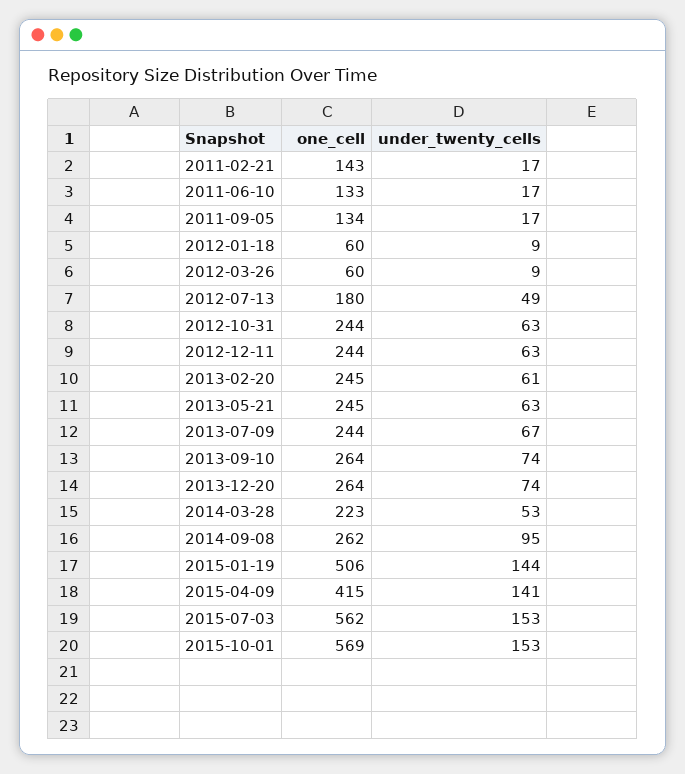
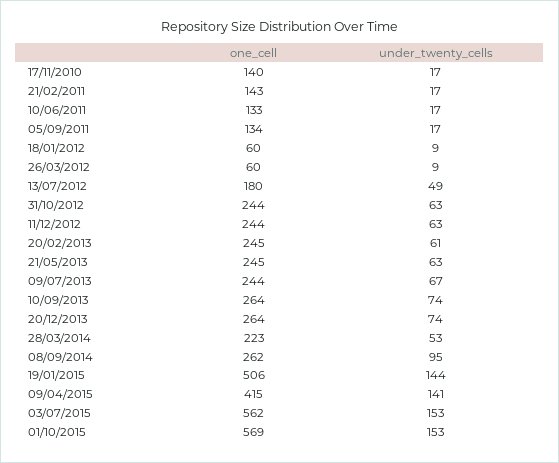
  {
    "one_cell": {
      "2011-02-21": 143,
      "2011-06-10": 133,
      "2011-09-05": 134,
      "2012-01-18": 60,
      "2012-03-26": 60,
      "2012-07-13": 180,
      "2012-10-31": 244,
      "2012-12-11": 244,
      "2013-02-20": 245,
      "2013-05-21": 245,
      "2013-07-09": 244,
      "2013-09-10": 264,
      "2013-12-20": 264,
      "2014-03-28": 223,
      "2014-09-08": 262,
      "2015-01-19": 506,
      "2015-04-09": 415,
      "2015-07-03": 562,
-     "2015-10-01": 569
+     "2015-10-01": 569,
+     "17/11/2010": 140
    },
    "under_twenty_cells": {
      "2011-02-21": 17,
      "2011-06-10": 17,
      "2011-09-05": 17,
      "2012-01-18": 9,
      "2012-03-26": 9,
      "2012-07-13": 49,
      "2012-10-31": 63,
      "2012-12-11": 63,
      "2013-02-20": 61,
      "2013-05-21": 63,
      "2013-07-09": 67,
      "2013-09-10": 74,
      "2013-12-20": 74,
      "2014-03-28": 53,
      "2014-09-08": 95,
      "2015-01-19": 144,
      "2015-04-09": 141,
      "2015-07-03": 153,
-     "2015-10-01": 153
+     "2015-10-01": 153,
+     "17/11/2010": 17
    }
  }

